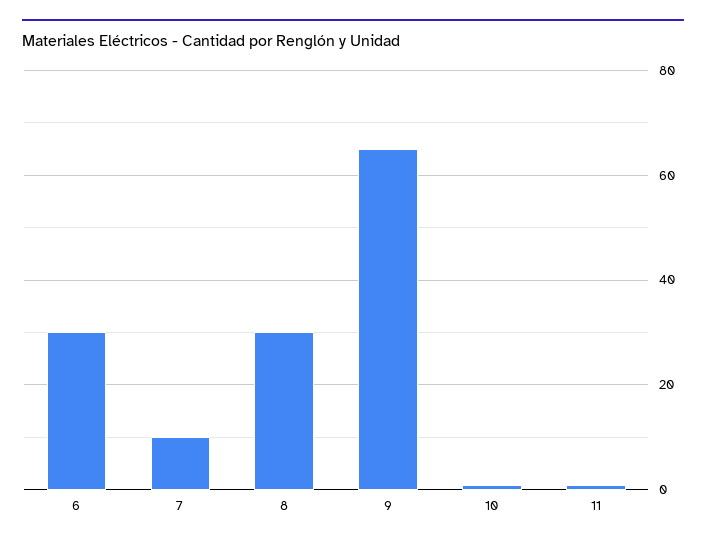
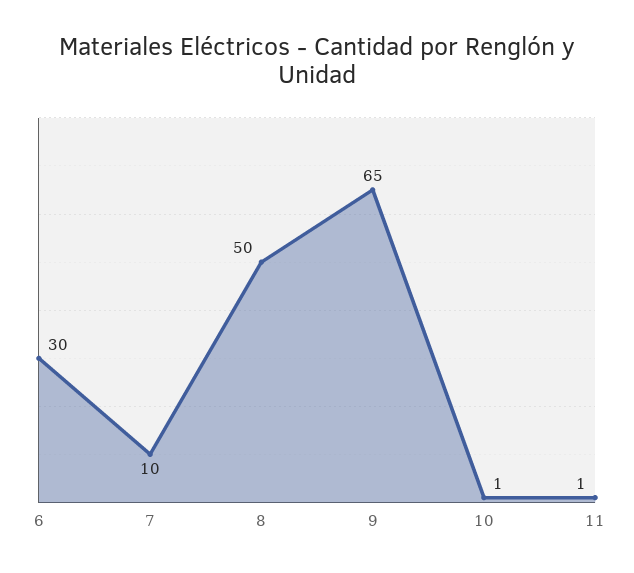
  {
    "6": 30,
    "7": 10,
-   "8": 30,
+   "8": 50,
    "9": 65,
    "10": 1,
    "11": 1
  }

